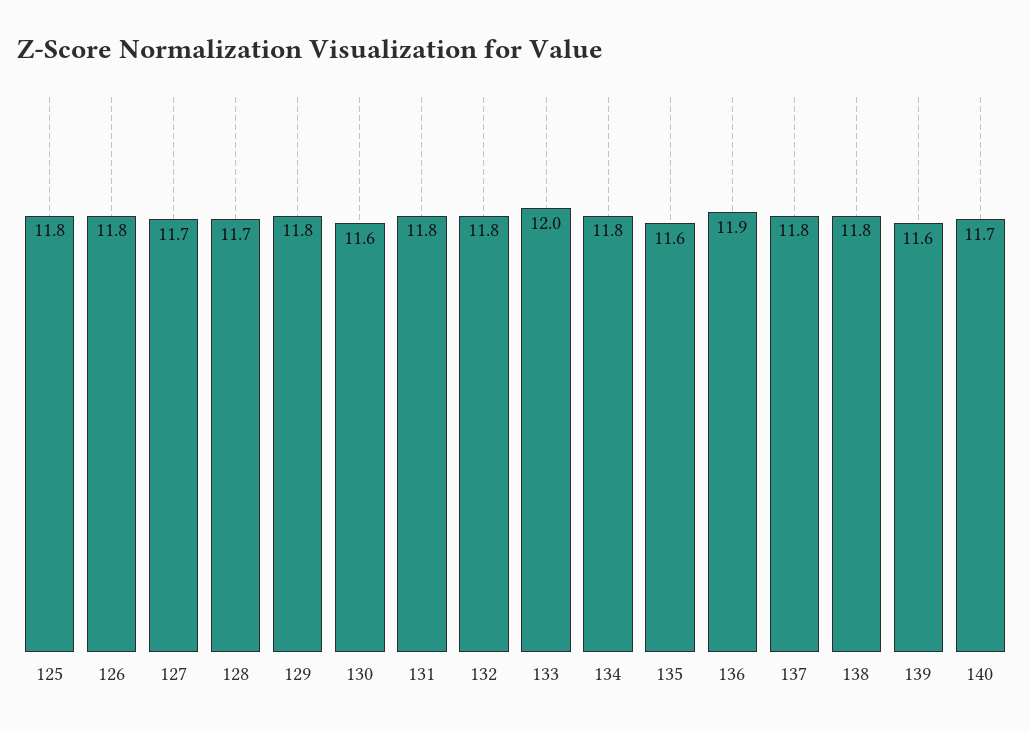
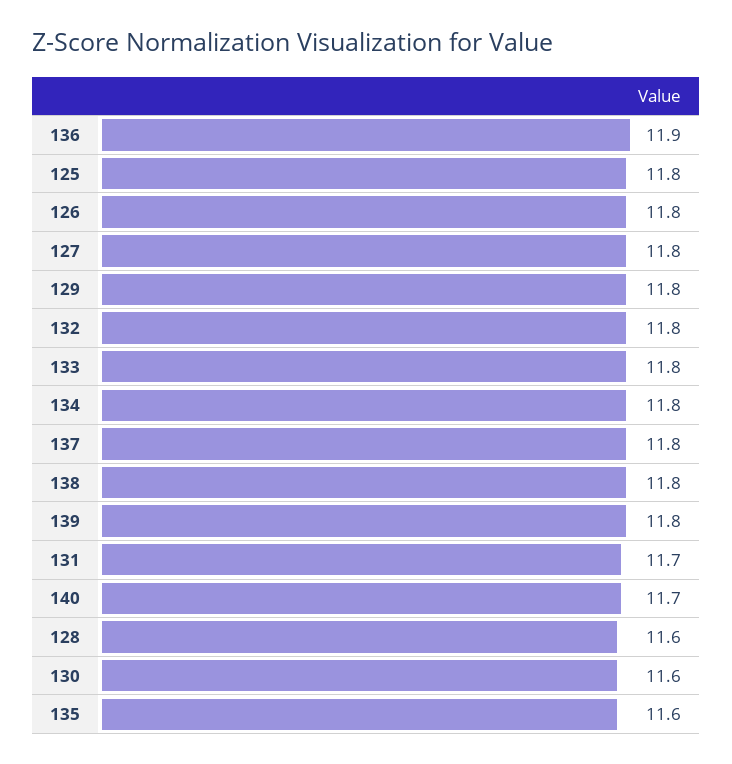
  {
    "125": 11.8,
    "126": 11.8,
-   "127": 11.7,
+   "127": 11.8,
-   "128": 11.7,
+   "128": 11.6,
    "129": 11.8,
    "130": 11.6,
-   "131": 11.8,
+   "131": 11.7,
    "132": 11.8,
-   "133": 12,
+   "133": 11.8,
    "134": 11.8,
    "135": 11.6,
    "136": 11.9,
    "137": 11.8,
    "138": 11.8,
-   "139": 11.6,
+   "139": 11.8,
    "140": 11.7
  }

